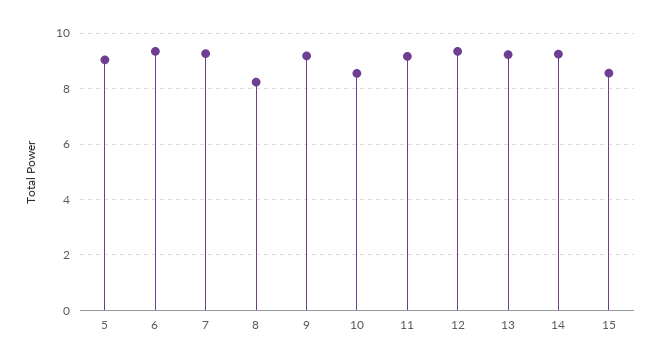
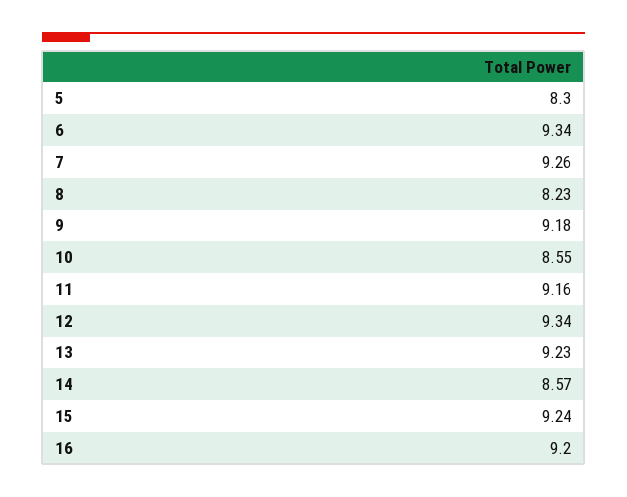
  {
-   "5": 9,
+   "5": 8.3,
    "6": 9.34,
    "7": 9.26,
    "8": 8.23,
    "9": 9.18,
    "10": 8.55,
    "11": 9.16,
    "12": 9.34,
    "13": 9.23,
-   "14": 9.25,
+   "14": 8.57,
-   "15": 8.5
+   "15": 9.24,
+   "16": 9.2
  }

